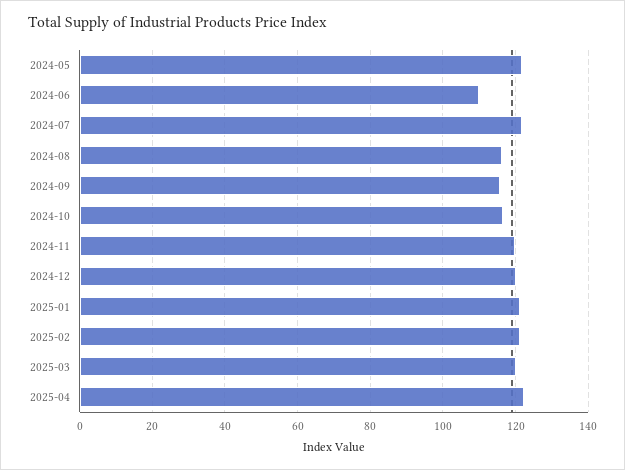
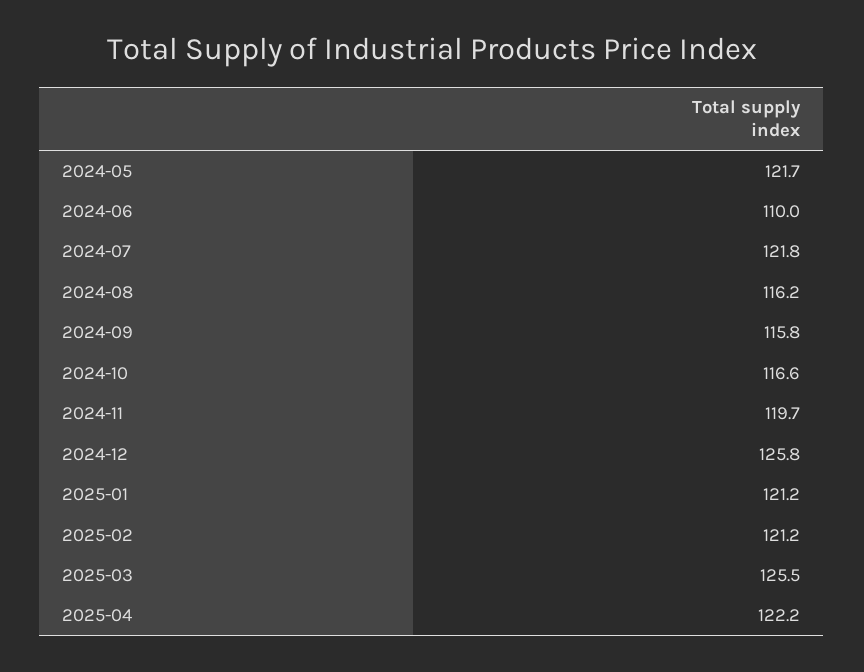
  {
    "2024-05": 121.7,
    "2024-06": 110,
    "2024-07": 121.8,
    "2024-08": 116.2,
    "2024-09": 115.8,
    "2024-10": 116.6,
    "2024-11": 119.7,
-   "2024-12": 120,
+   "2024-12": 125.8,
    "2025-01": 121.2,
    "2025-02": 121.2,
-   "2025-03": 120,
+   "2025-03": 125.5,
    "2025-04": 122.2
  }

